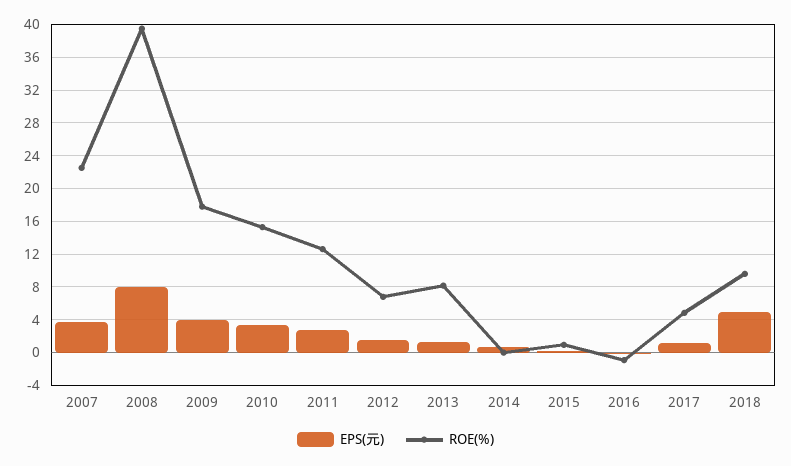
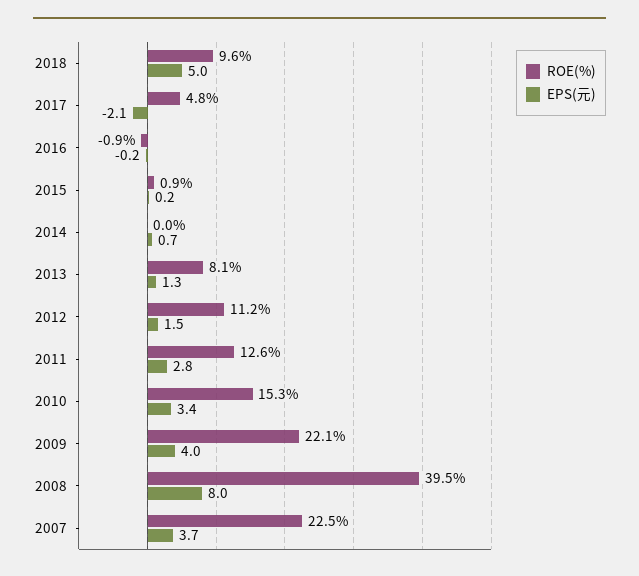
  {
    "EPS(元)": {
      "2007": 3.7,
      "2008": 8,
      "2009": 4,
      "2010": 3.4,
      "2011": 2.8,
      "2012": 1.5,
      "2013": 1.3,
      "2014": 0.7,
      "2015": 0.2,
      "2016": -0.2,
-     "2017": 1,
+     "2017": -2.1,
      "2018": 5
    },
    "ROE(%)": {
      "2007": 22.5,
      "2008": 39.5,
-     "2009": 18,
+     "2009": 22.1,
      "2010": 15.3,
      "2011": 12.6,
-     "2012": 7,
+     "2012": 11.2,
      "2013": 8.1,
      "2014": 0,
      "2015": 0.9,
      "2016": -0.9,
      "2017": 4.8,
      "2018": 9.6
    }
  }

